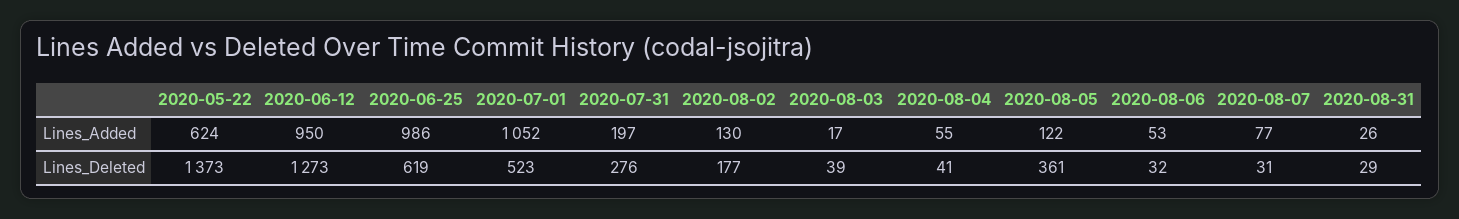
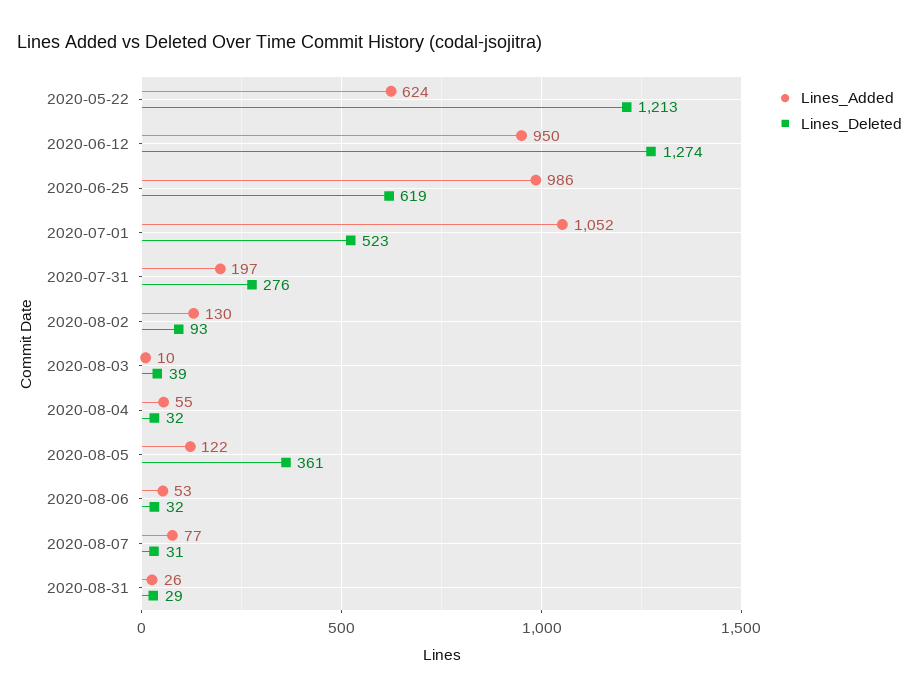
  {
    "Lines_Added": {
      "2020-05-22": 624,
      "2020-06-12": 950,
      "2020-06-25": 986,
      "2020-07-01": 1052,
      "2020-07-31": 197,
      "2020-08-02": 130,
-     "2020-08-03": 17,
+     "2020-08-03": 10,
      "2020-08-04": 55,
      "2020-08-05": 122,
      "2020-08-06": 53,
      "2020-08-07": 77,
      "2020-08-31": 26
    },
    "Lines_Deleted": {
-     "2020-05-22": 1373,
+     "2020-05-22": 1213,
-     "2020-06-12": 1273,
+     "2020-06-12": 1274,
      "2020-06-25": 619,
      "2020-07-01": 523,
      "2020-07-31": 276,
-     "2020-08-02": 177,
+     "2020-08-02": 93,
      "2020-08-03": 39,
-     "2020-08-04": 41,
+     "2020-08-04": 32,
      "2020-08-05": 361,
      "2020-08-06": 32,
      "2020-08-07": 31,
      "2020-08-31": 29
    }
  }

